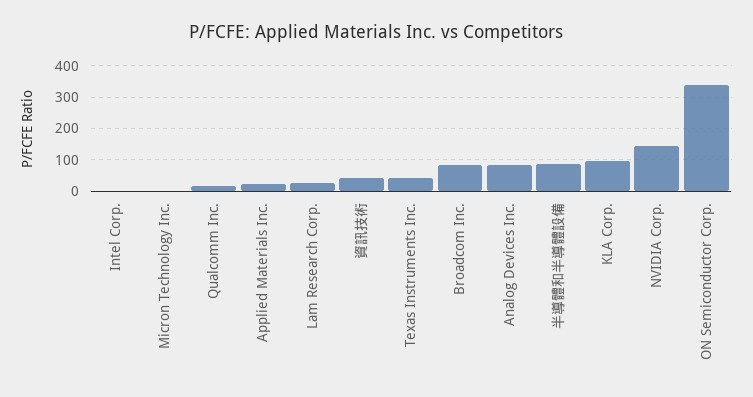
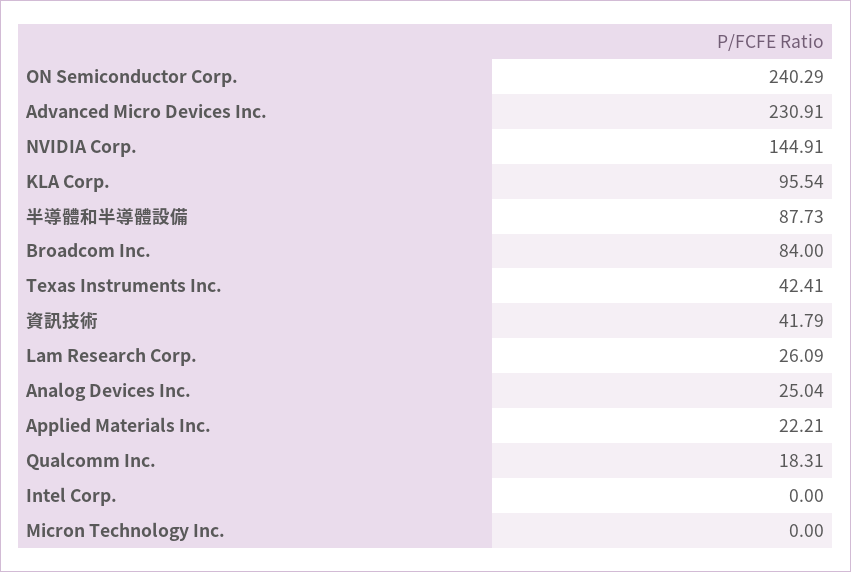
  {
    "Intel Corp.": 0,
    "Micron Technology Inc.": 0,
    "Qualcomm Inc.": 18.31,
    "Applied Materials Inc.": 22.21,
    "Lam Research Corp.": 26.09,
    "資訊技術": 41.79,
    "Texas Instruments Inc.": 42.41,
    "Broadcom Inc.": 84,
-   "Analog Devices Inc.": 80,
+   "Analog Devices Inc.": 25.04,
    "半導體和半導體設備": 87.73,
    "KLA Corp.": 95.54,
    "NVIDIA Corp.": 144.91,
-   "ON Semiconductor Corp.": 340
+   "ON Semiconductor Corp.": 240.29,
+   "Advanced Micro Devices Inc.": 230.91
  }

